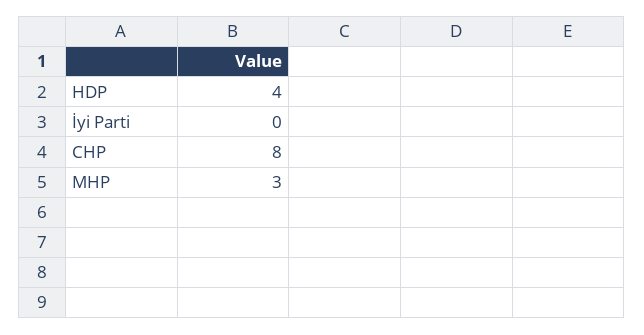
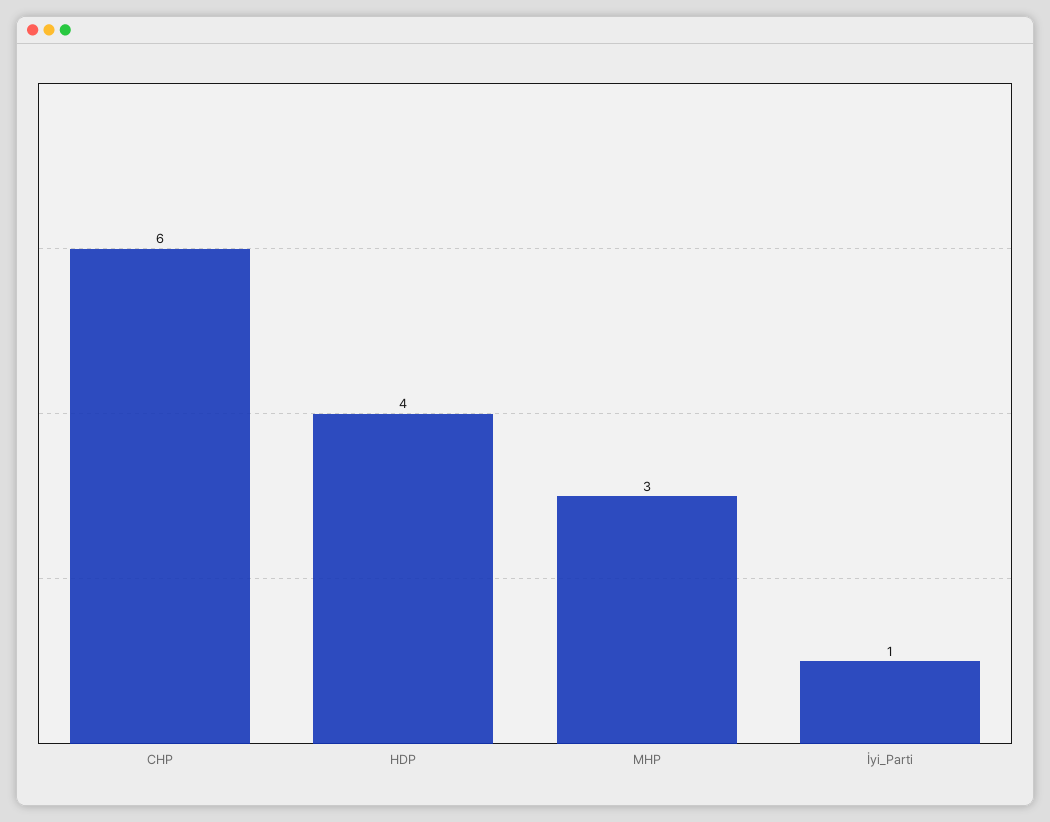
  {
    "HDP": 4,
-   "İyi Parti": 0,
+   "İyi Parti": 1,
-   "CHP": 8,
+   "CHP": 6,
    "MHP": 3
  }

